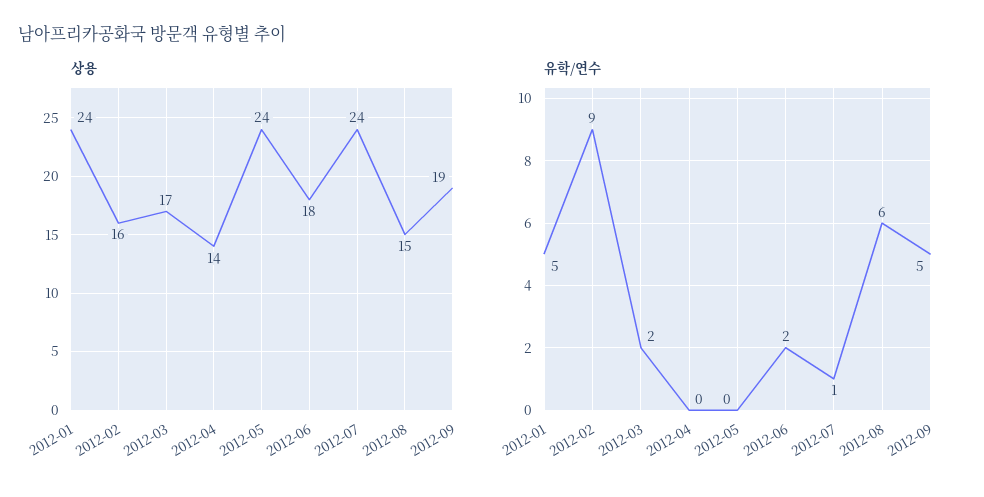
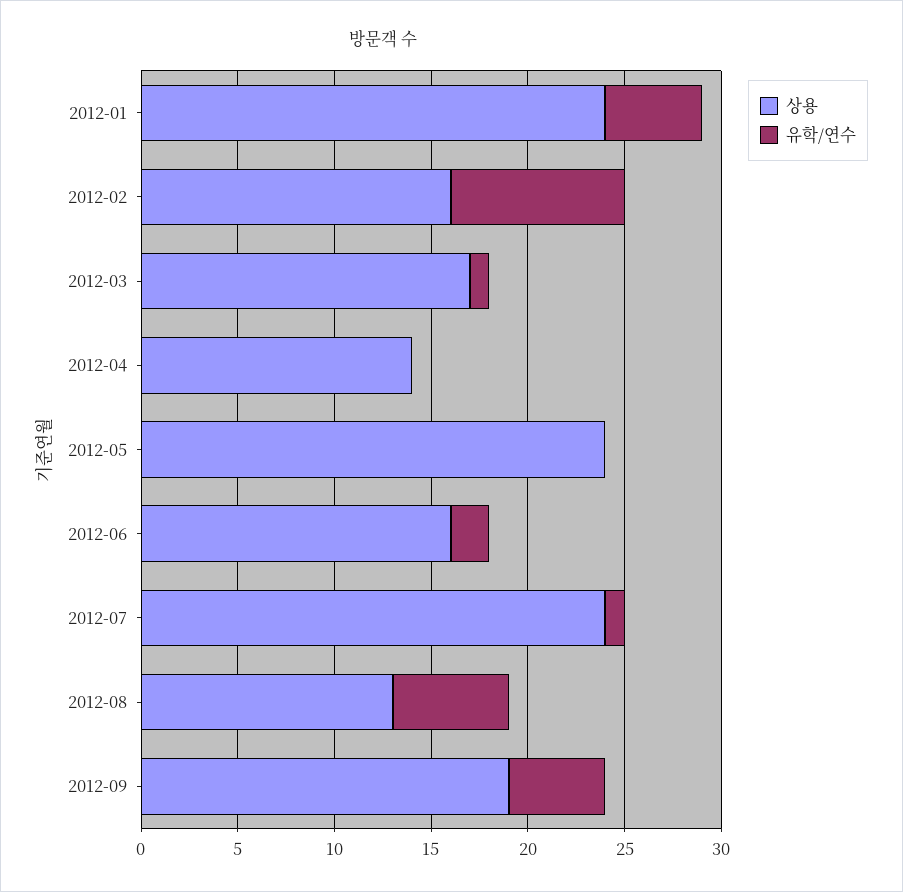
  {
    "상용": {
      "2012-01": 24,
      "2012-02": 16,
      "2012-03": 17,
      "2012-04": 14,
      "2012-05": 24,
-     "2012-06": 18,
+     "2012-06": 16,
      "2012-07": 24,
-     "2012-08": 15,
+     "2012-08": 13,
      "2012-09": 19
    },
    "유학/연수": {
      "2012-01": 5,
      "2012-02": 9,
-     "2012-03": 2,
+     "2012-03": 1,
      "2012-04": 0,
      "2012-05": 0,
      "2012-06": 2,
      "2012-07": 1,
      "2012-08": 6,
      "2012-09": 5
    }
  }

